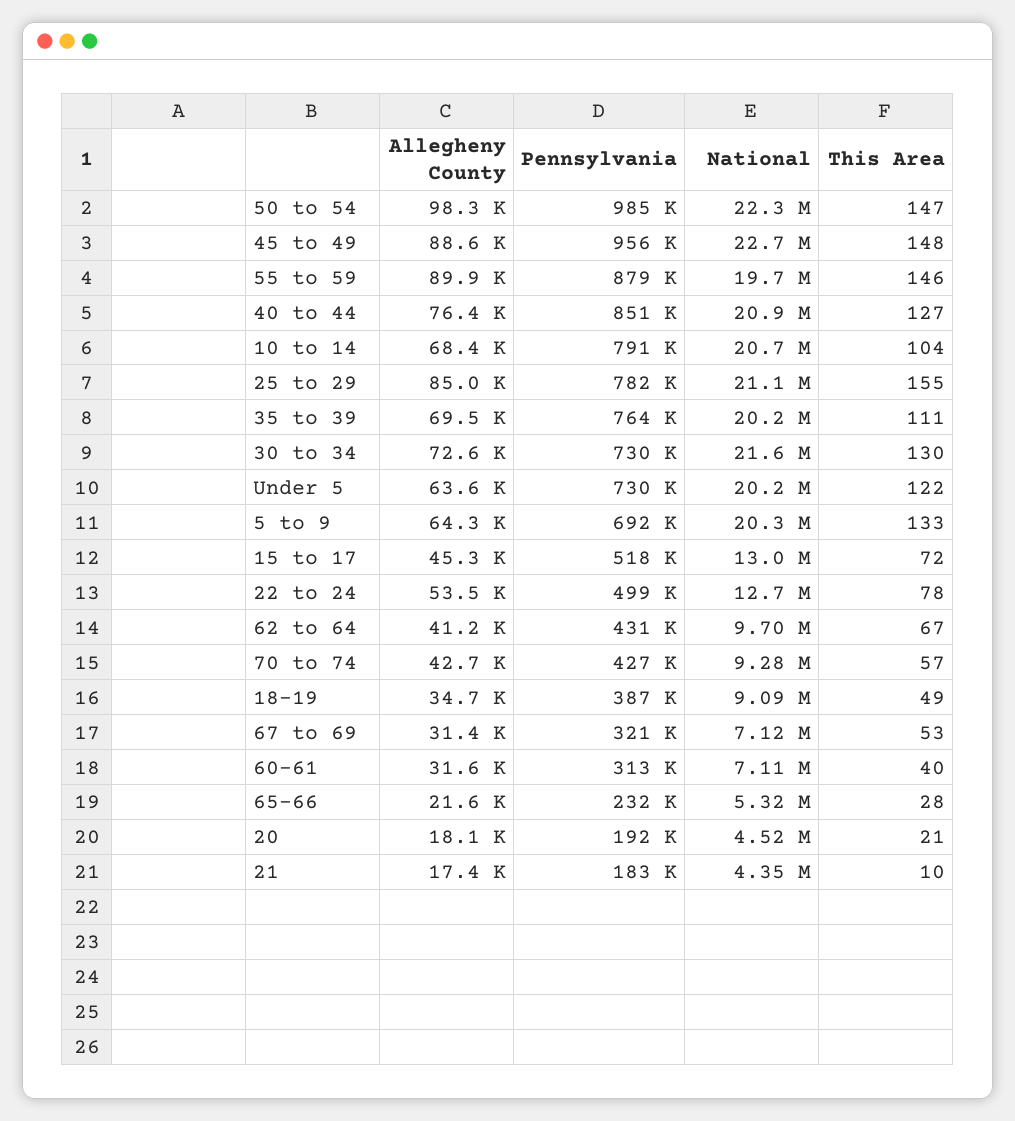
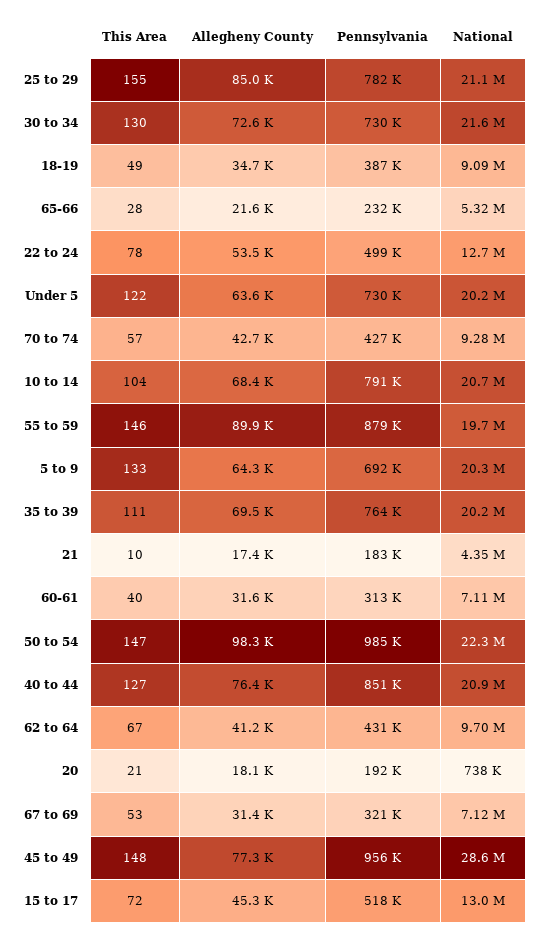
  {
    "Allegheny County": {
      "50 to 54": 98300,
-     "45 to 49": 88600,
+     "45 to 49": 77300,
      "55 to 59": 89900,
      "40 to 44": 76400,
      "10 to 14": 68400,
      "25 to 29": 85000,
      "35 to 39": 69500,
      "30 to 34": 72600,
      "Under 5": 63600,
      "5 to 9": 64300,
      "15 to 17": 45300,
      "22 to 24": 53500,
      "62 to 64": 41200,
      "70 to 74": 42700,
      "18-19": 34700,
      "67 to 69": 31400,
      "60-61": 31600,
      "65-66": 21600,
      "20": 18100,
      "21": 17400
    },
    "Pennsylvania": {
      "50 to 54": 985000,
      "45 to 49": 956000,
      "55 to 59": 879000,
      "40 to 44": 851000,
      "10 to 14": 791000,
      "25 to 29": 782000,
      "35 to 39": 764000,
      "30 to 34": 730000,
      "Under 5": 730000,
      "5 to 9": 692000,
      "15 to 17": 518000,
      "22 to 24": 499000,
      "62 to 64": 431000,
      "70 to 74": 427000,
      "18-19": 387000,
      "67 to 69": 321000,
      "60-61": 313000,
      "65-66": 232000,
      "20": 192000,
      "21": 183000
    },
    "National": {
      "50 to 54": 22300000,
-     "45 to 49": 22700000,
+     "45 to 49": 28600000,
      "55 to 59": 19700000,
      "40 to 44": 20900000,
      "10 to 14": 20700000,
      "25 to 29": 21100000,
      "35 to 39": 20200000,
      "30 to 34": 21600000,
      "Under 5": 20200000,
      "5 to 9": 20300000,
      "15 to 17": 13000000,
      "22 to 24": 12700000,
      "62 to 64": 9700000,
      "70 to 74": 9280000,
      "18-19": 9090000,
      "67 to 69": 7120000,
      "60-61": 7110000,
      "65-66": 5320000,
-     "20": 4520000,
+     "20": 738000,
      "21": 4350000
    },
    "This Area": {
      "50 to 54": 147,
      "45 to 49": 148,
      "55 to 59": 146,
      "40 to 44": 127,
      "10 to 14": 104,
      "25 to 29": 155,
      "35 to 39": 111,
      "30 to 34": 130,
      "Under 5": 122,
      "5 to 9": 133,
      "15 to 17": 72,
      "22 to 24": 78,
      "62 to 64": 67,
      "70 to 74": 57,
      "18-19": 49,
      "67 to 69": 53,
      "60-61": 40,
      "65-66": 28,
      "20": 21,
      "21": 10
    }
  }

